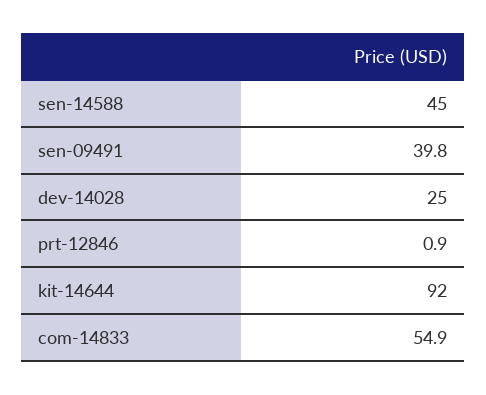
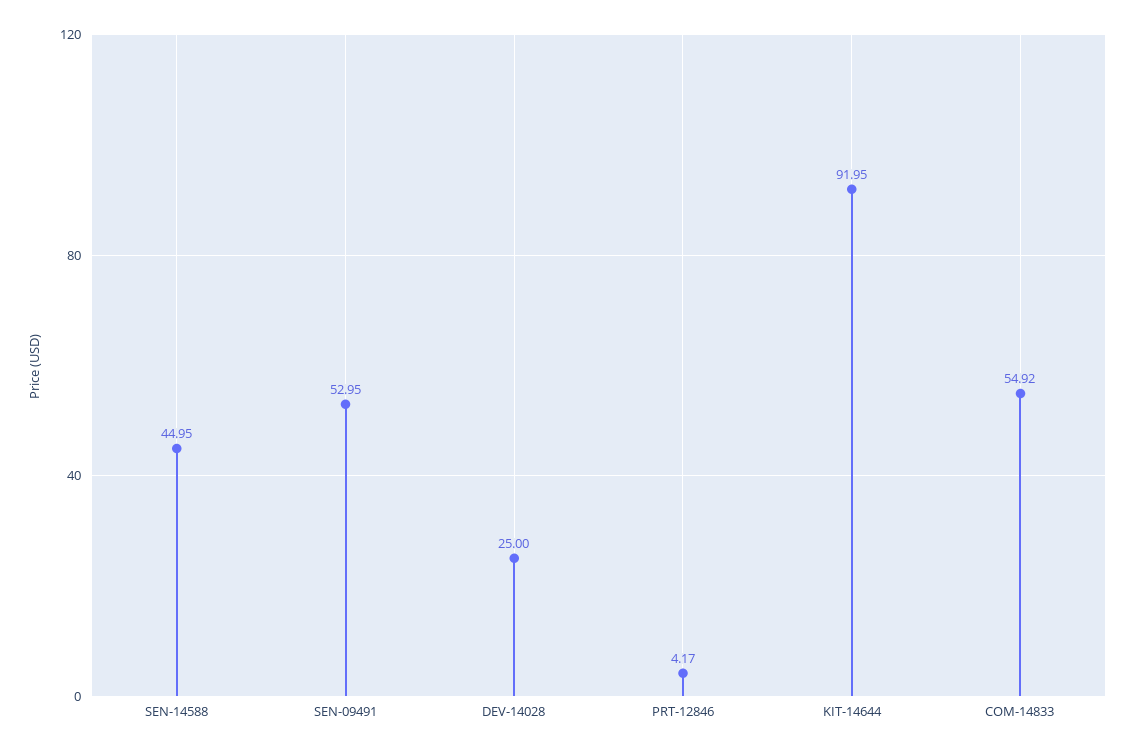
  {
    "sen-14588": 44.95,
-   "sen-09491": 39.8,
+   "sen-09491": 52.95,
    "dev-14028": 25,
-   "prt-12846": 0.9,
+   "prt-12846": 4.17,
    "kit-14644": 91.95,
    "com-14833": 54.92
  }

